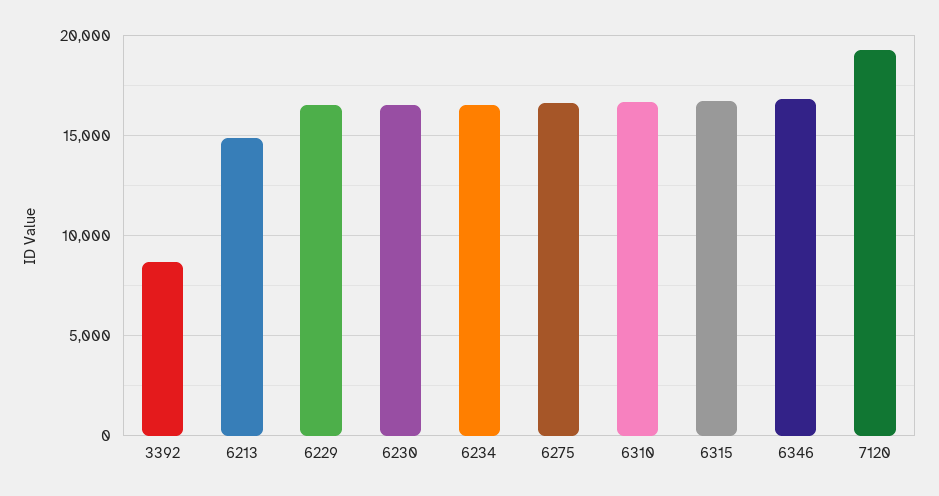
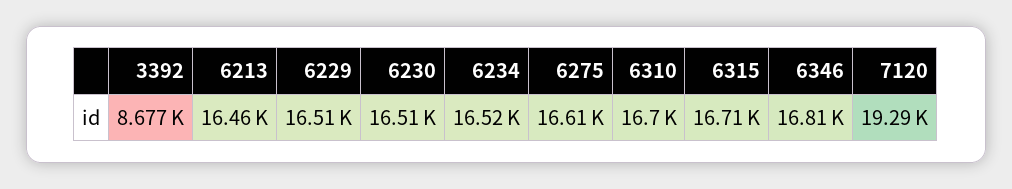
  {
    "3392": 8677,
-   "6213": 15000,
+   "6213": 16460,
    "6229": 16510,
    "6230": 16510,
    "6234": 16520,
    "6275": 16610,
    "6310": 16700,
    "6315": 16710,
    "6346": 16810,
    "7120": 19290
  }

